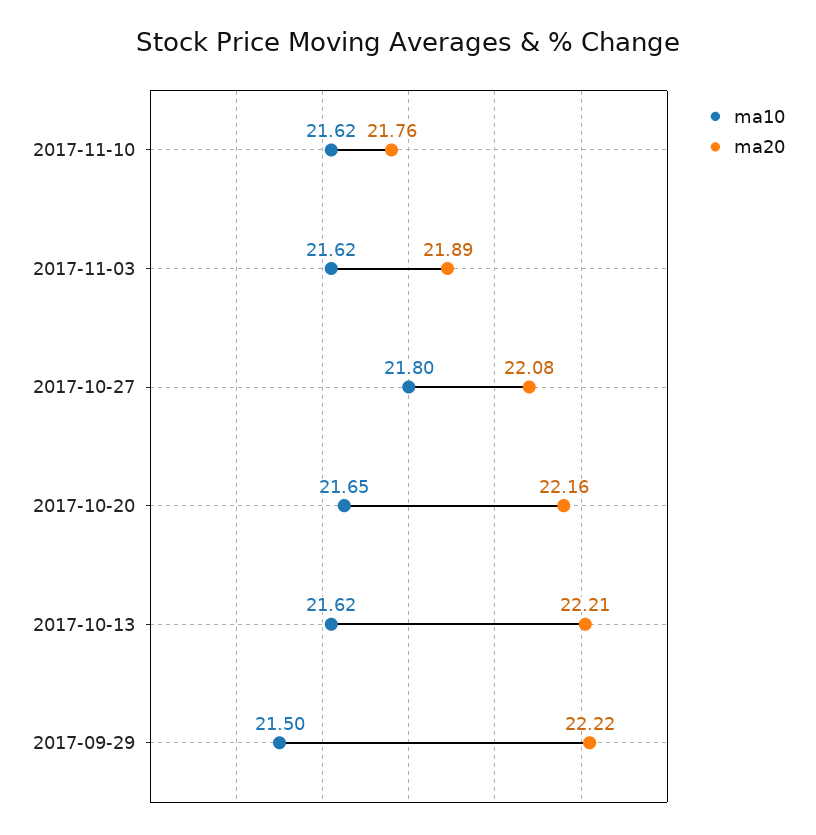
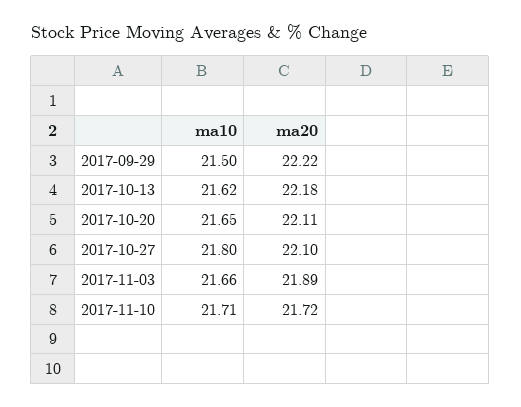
  {
    "ma10": {
-     "2017-11-10": 21.62,
+     "2017-11-10": 21.71,
-     "2017-11-03": 21.62,
+     "2017-11-03": 21.66,
      "2017-10-27": 21.8,
      "2017-10-20": 21.65,
      "2017-10-13": 21.62,
      "2017-09-29": 21.5
    },
    "ma20": {
-     "2017-11-10": 21.76,
+     "2017-11-10": 21.72,
      "2017-11-03": 21.89,
-     "2017-10-27": 22.08,
+     "2017-10-27": 22.1,
-     "2017-10-20": 22.16,
+     "2017-10-20": 22.11,
-     "2017-10-13": 22.21,
+     "2017-10-13": 22.18,
      "2017-09-29": 22.22
    }
  }

